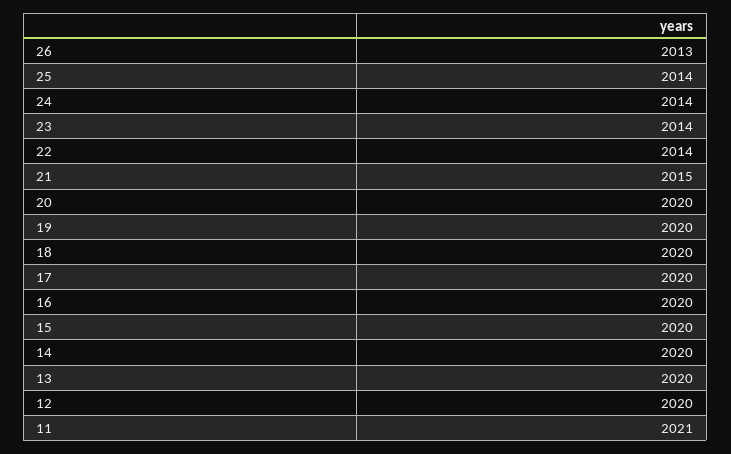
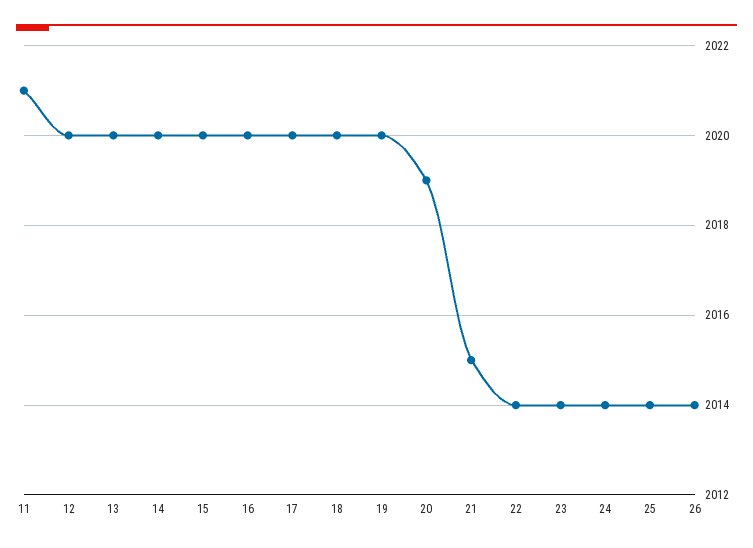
  {
-   "26": 2013,
+   "26": 2014,
    "25": 2014,
    "24": 2014,
    "23": 2014,
    "22": 2014,
    "21": 2015,
-   "20": 2020,
+   "20": 2019,
    "19": 2020,
    "18": 2020,
    "17": 2020,
    "16": 2020,
    "15": 2020,
    "14": 2020,
    "13": 2020,
    "12": 2020,
    "11": 2021
  }

